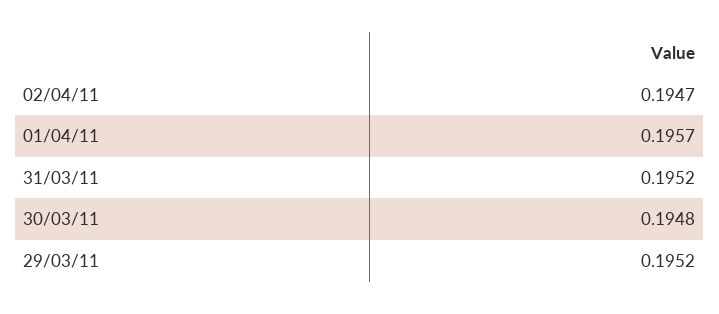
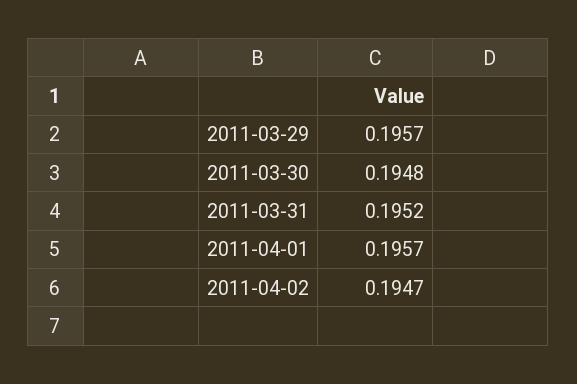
  {
    "02/04/11": 0.1947,
    "01/04/11": 0.1957,
    "31/03/11": 0.1952,
    "30/03/11": 0.1948,
-   "29/03/11": 0.1952
+   "29/03/11": 0.1957
  }

